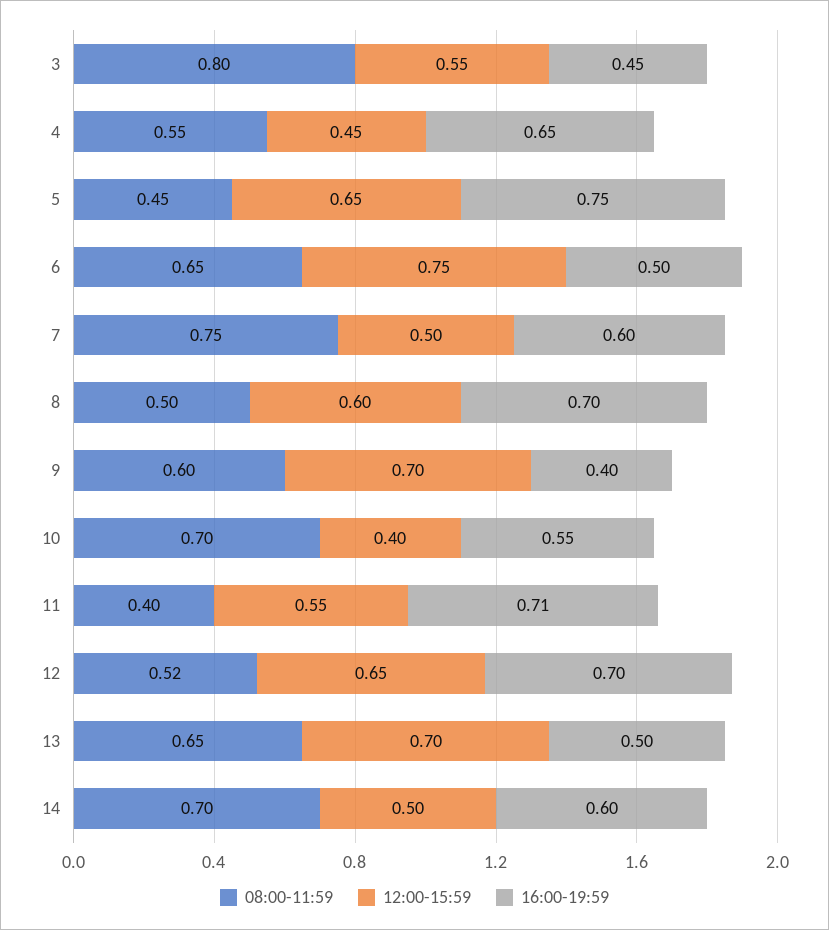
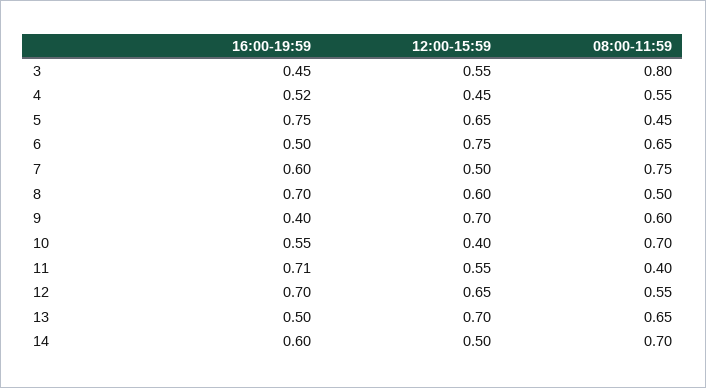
  {
    "08:00-11:59": {
      "3": 0.8,
      "4": 0.55,
      "5": 0.45,
      "6": 0.65,
      "7": 0.75,
      "8": 0.5,
      "9": 0.6,
      "10": 0.7,
      "11": 0.4,
-     "12": 0.52,
+     "12": 0.55,
      "13": 0.65,
      "14": 0.7
    },
    "12:00-15:59": {
      "3": 0.55,
      "4": 0.45,
      "5": 0.65,
      "6": 0.75,
      "7": 0.5,
      "8": 0.6,
      "9": 0.7,
      "10": 0.4,
      "11": 0.55,
      "12": 0.65,
      "13": 0.7,
      "14": 0.5
    },
    "16:00-19:59": {
      "3": 0.45,
-     "4": 0.65,
+     "4": 0.52,
      "5": 0.75,
      "6": 0.5,
      "7": 0.6,
      "8": 0.7,
      "9": 0.4,
      "10": 0.55,
      "11": 0.71,
      "12": 0.7,
      "13": 0.5,
      "14": 0.6
    }
  }

